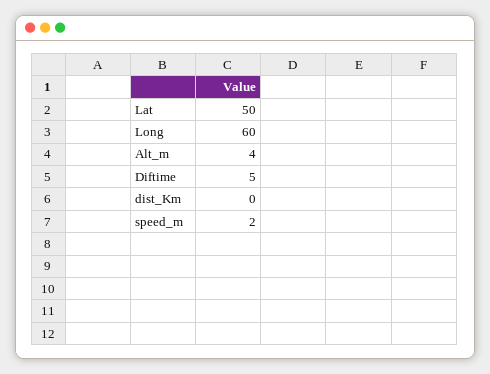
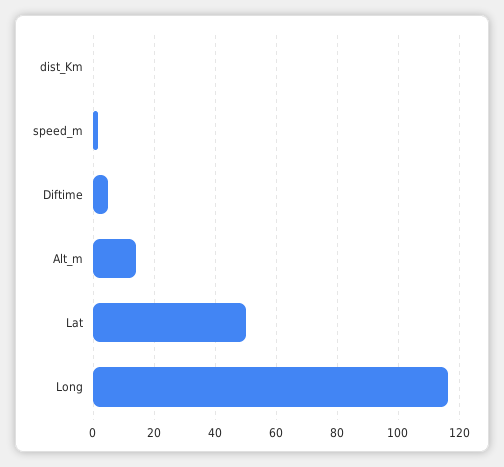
  {
    "Lat": 50,
-   "Long": 60,
+   "Long": 116,
-   "Alt_m": 4,
+   "Alt_m": 14,
    "Diftime": 5,
    "dist_Km": 0,
    "speed_m": 2
  }

